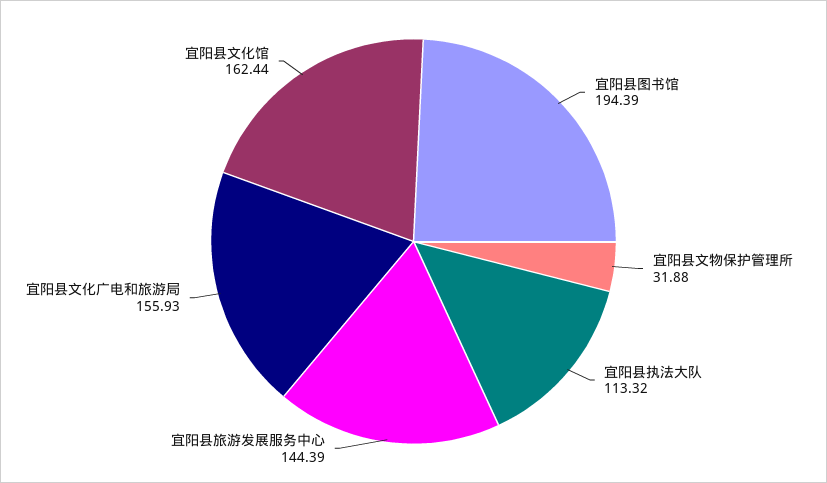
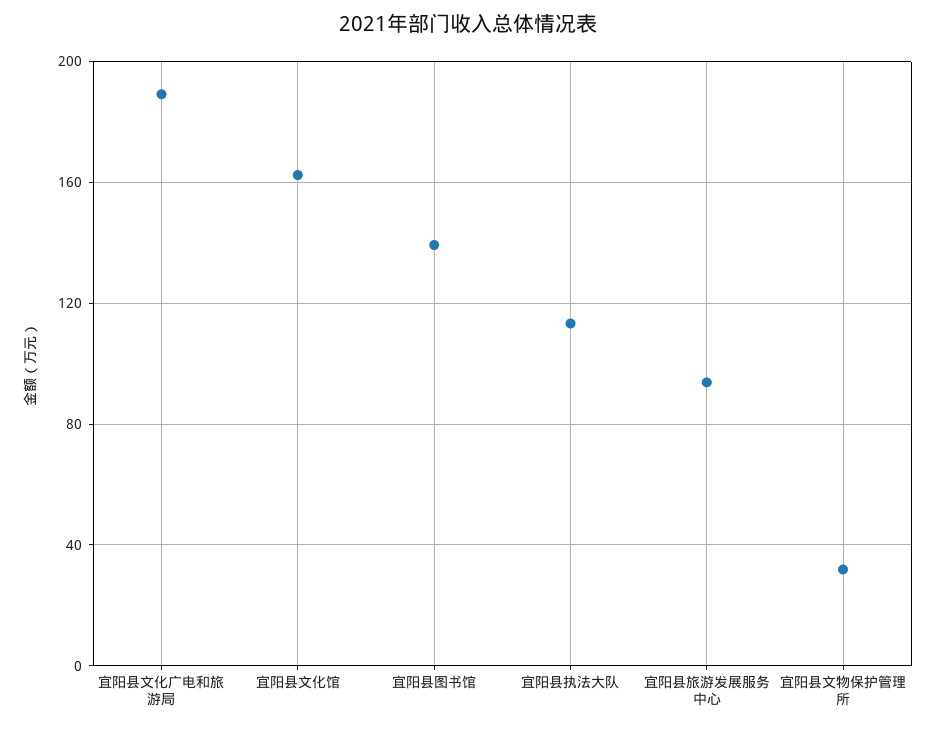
  {
-   "宜阳县图书馆": 194.39,
+   "宜阳县图书馆": 140,
    "宜阳县文物保护管理所": 31.88,
    "宜阳县执法大队": 113.32,
-   "宜阳县旅游发展服务中心": 144.39,
+   "宜阳县旅游发展服务中心": 95,
-   "宜阳县文化广电和旅游局": 155.93,
+   "宜阳县文化广电和旅游局": 190,
    "宜阳县文化馆": 162.44
  }

